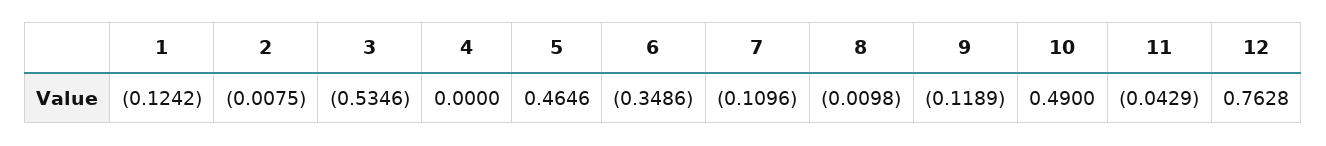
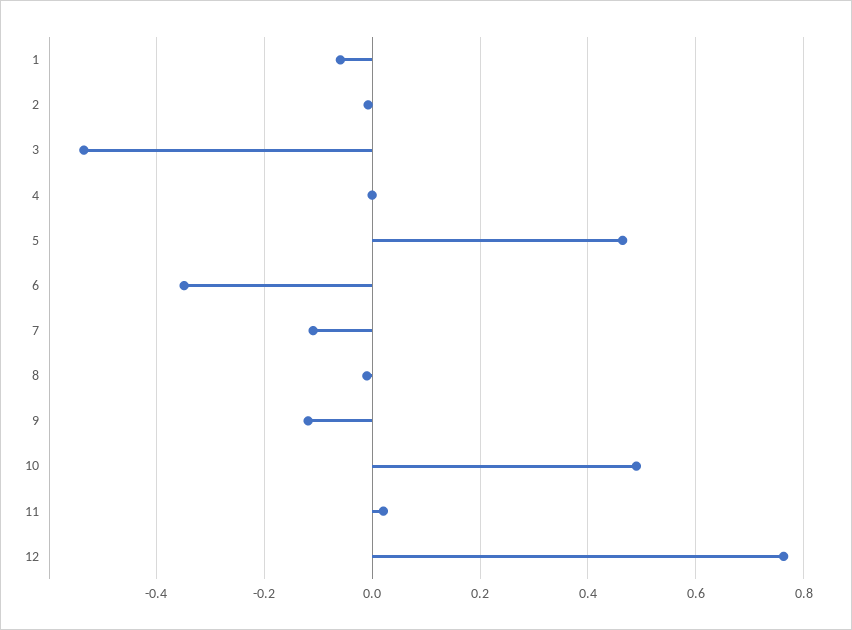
  {
-   "1": -0.1242,
+   "1": -0.06,
    "2": -0.0075,
    "3": -0.5346,
    "4": 0,
    "5": 0.4646,
    "6": -0.3486,
    "7": -0.1096,
    "8": -0.0098,
    "9": -0.1189,
    "10": 0.49,
-   "11": -0.0429,
+   "11": 0.02,
    "12": 0.7628
  }

